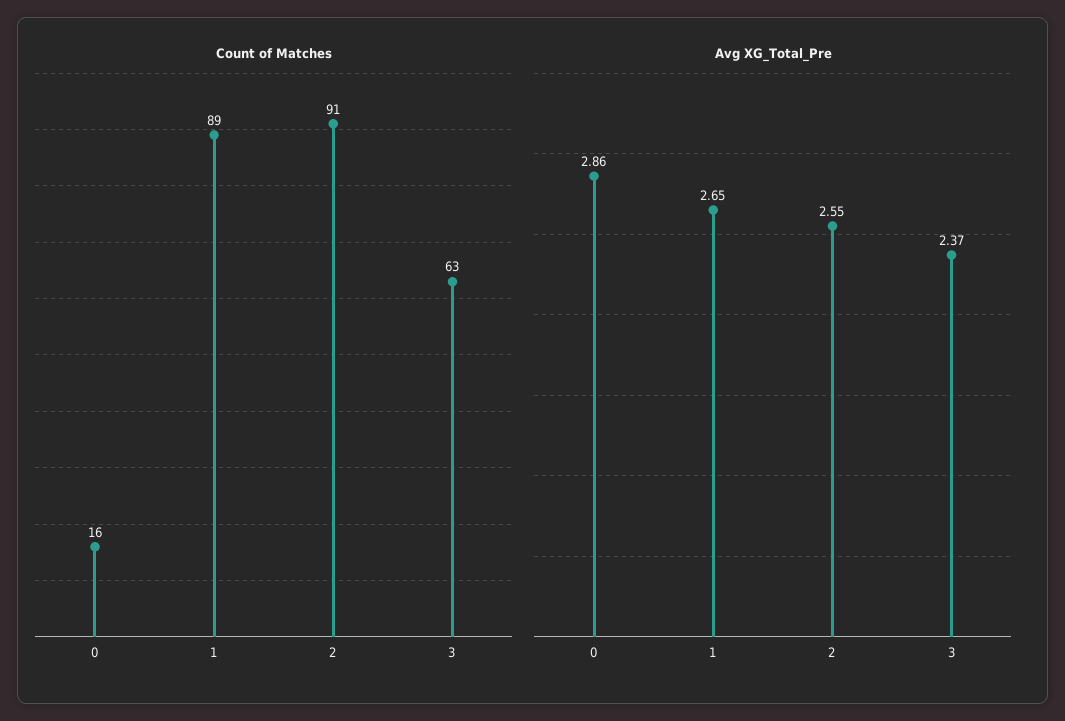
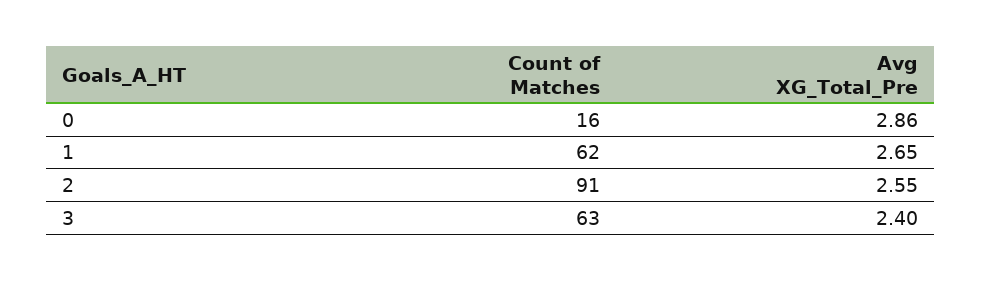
  {
    "Count of Matches": {
      "0": 16,
-     "1": 89,
+     "1": 62,
      "2": 91,
      "3": 63
    },
    "Avg XG_Total_Pre": {
      "0": 2.86,
      "1": 2.65,
      "2": 2.55,
-     "3": 2.37
+     "3": 2.4
    }
  }

